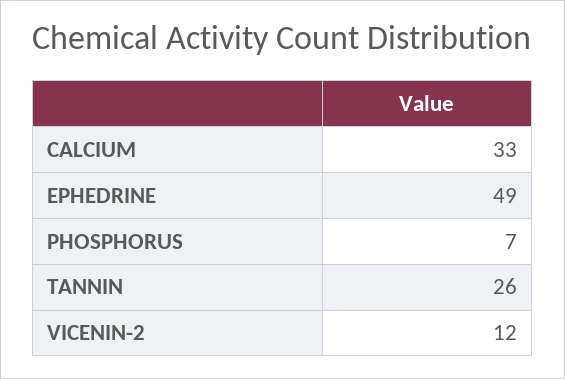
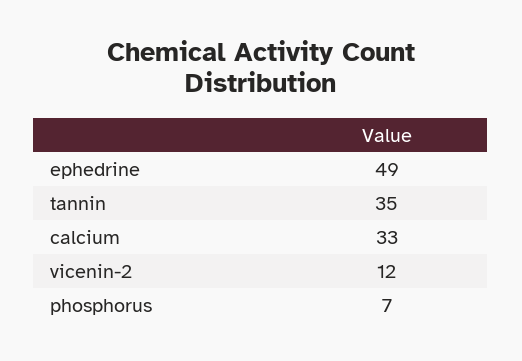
  {
    "CALCIUM": 33,
    "EPHEDRINE": 49,
    "PHOSPHORUS": 7,
-   "TANNIN": 26,
+   "TANNIN": 35,
    "VICENIN-2": 12
  }

